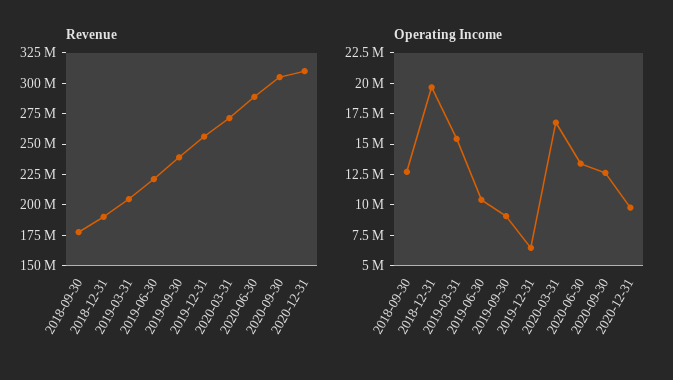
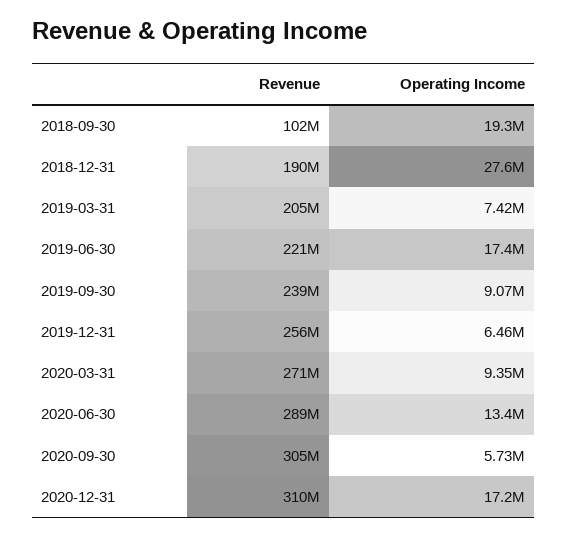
  {
    "Revenue": {
-     "2018-09-30": 175000000,
+     "2018-09-30": 102000000,
      "2018-12-31": 190000000,
      "2019-03-31": 205000000,
      "2019-06-30": 221000000,
      "2019-09-30": 239000000,
      "2019-12-31": 256000000,
      "2020-03-31": 271000000,
      "2020-06-30": 289000000,
      "2020-09-30": 305000000,
      "2020-12-31": 310000000
    },
    "Operating Income": {
-     "2018-09-30": 12500000,
+     "2018-09-30": 19300000,
-     "2018-12-31": 20000000,
+     "2018-12-31": 27600000,
-     "2019-03-31": 15000000,
+     "2019-03-31": 7420000,
-     "2019-06-30": 10000000,
+     "2019-06-30": 17400000,
      "2019-09-30": 9070000,
      "2019-12-31": 6460000,
-     "2020-03-31": 17500000,
+     "2020-03-31": 9350000,
      "2020-06-30": 13400000,
-     "2020-09-30": 12500000,
+     "2020-09-30": 5730000,
-     "2020-12-31": 10000000
+     "2020-12-31": 17200000
    }
  }

